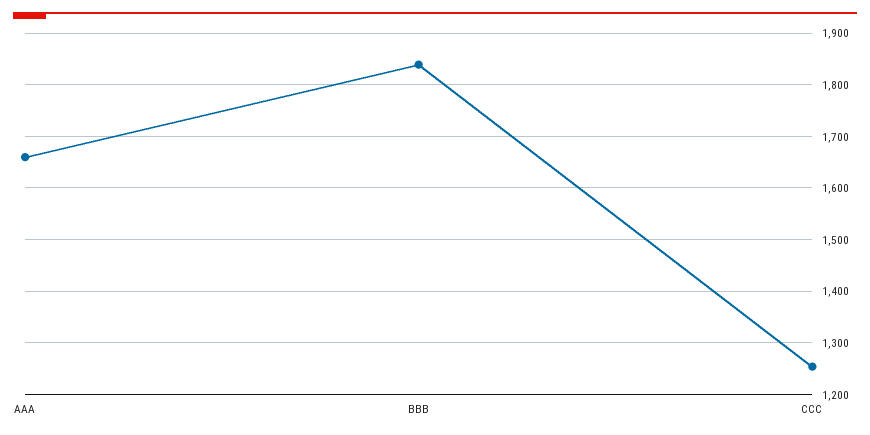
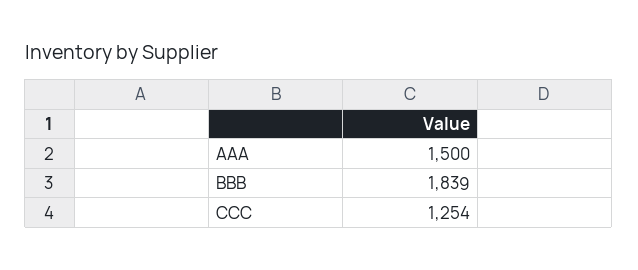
  {
-   "AAA": 1660,
+   "AAA": 1500,
    "BBB": 1839,
    "CCC": 1254
  }

